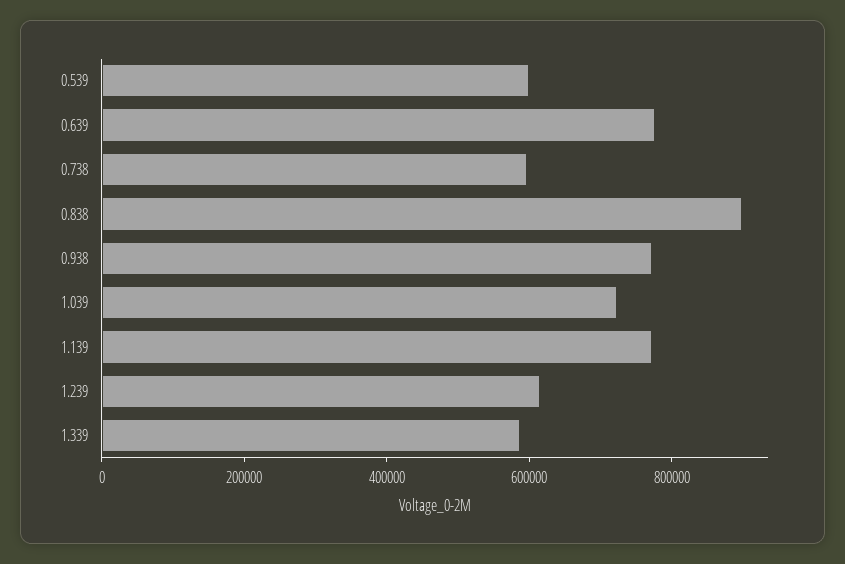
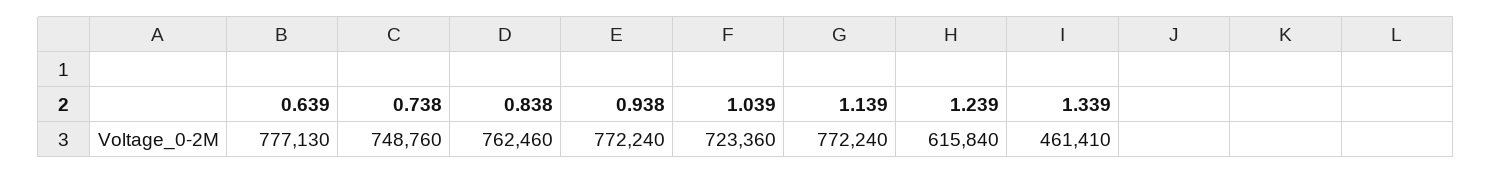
  {
-   "0.539": 600000,
    "0.639": 777130,
-   "0.738": 600000,
+   "0.738": 748760,
-   "0.838": 900000,
+   "0.838": 762460,
    "0.938": 772240,
    "1.039": 723360,
    "1.139": 772240,
    "1.239": 615840,
-   "1.339": 600000
+   "1.339": 461410
  }

